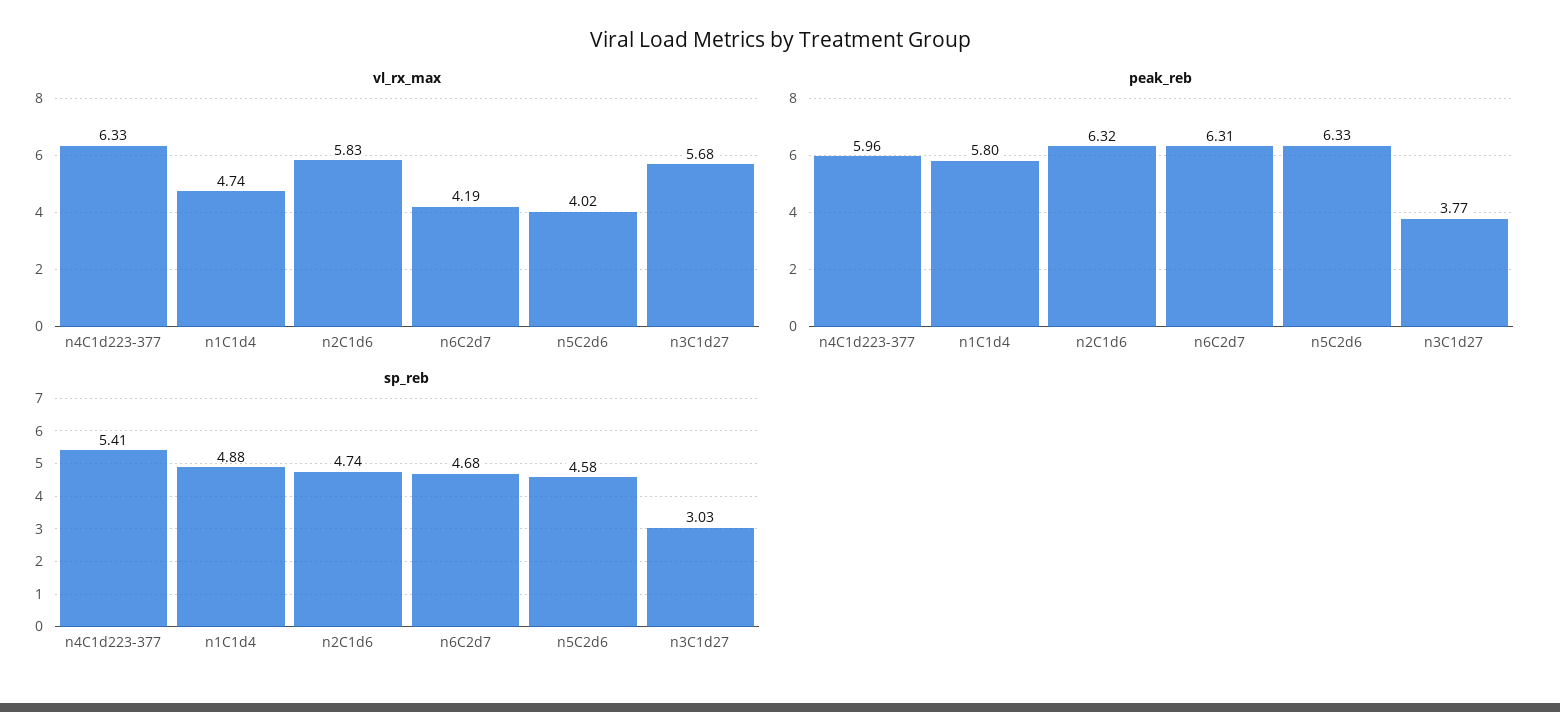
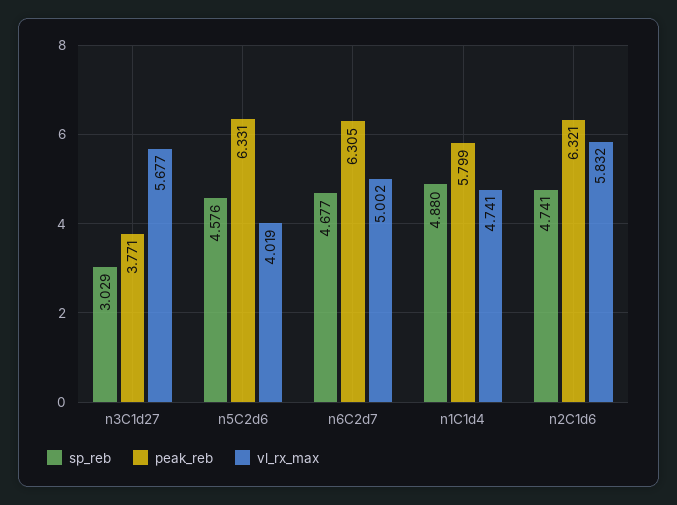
  {
    "vl_rx_max": {
-     "n4C1d223-377": 6.33,
      "n1C1d4": 4.741,
      "n2C1d6": 5.832,
-     "n6C2d7": 4.19,
+     "n6C2d7": 5.002,
      "n5C2d6": 4.019,
      "n3C1d27": 5.677
    },
    "peak_reb": {
-     "n4C1d223-377": 5.96,
      "n1C1d4": 5.799,
      "n2C1d6": 6.321,
      "n6C2d7": 6.305,
      "n5C2d6": 6.331,
      "n3C1d27": 3.771
    },
    "sp_reb": {
-     "n4C1d223-377": 5.41,
      "n1C1d4": 4.88,
      "n2C1d6": 4.741,
      "n6C2d7": 4.677,
      "n5C2d6": 4.576,
      "n3C1d27": 3.029
    }
  }

